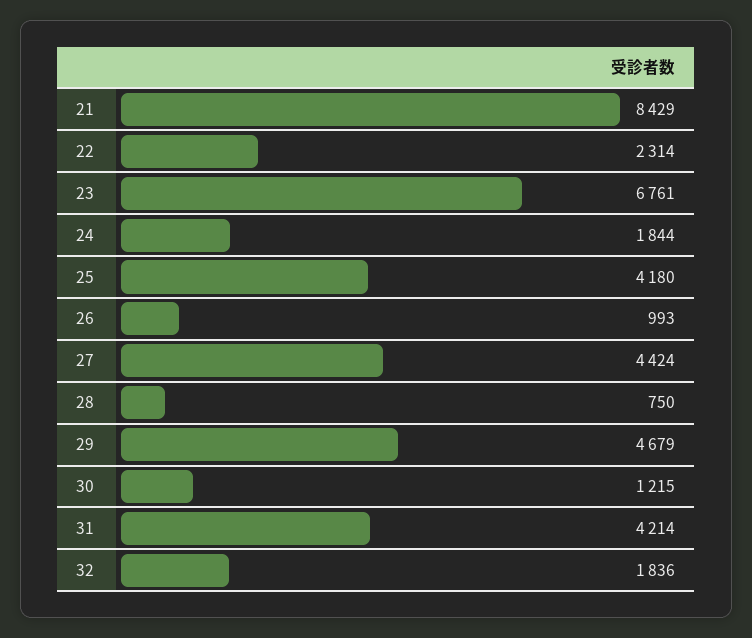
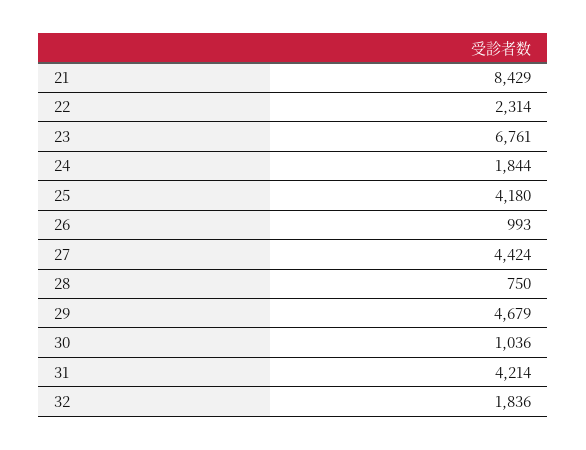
  {
    "21": 8429,
    "22": 2314,
    "23": 6761,
    "24": 1844,
    "25": 4180,
    "26": 993,
    "27": 4424,
    "28": 750,
    "29": 4679,
-   "30": 1215,
+   "30": 1036,
    "31": 4214,
    "32": 1836
  }

